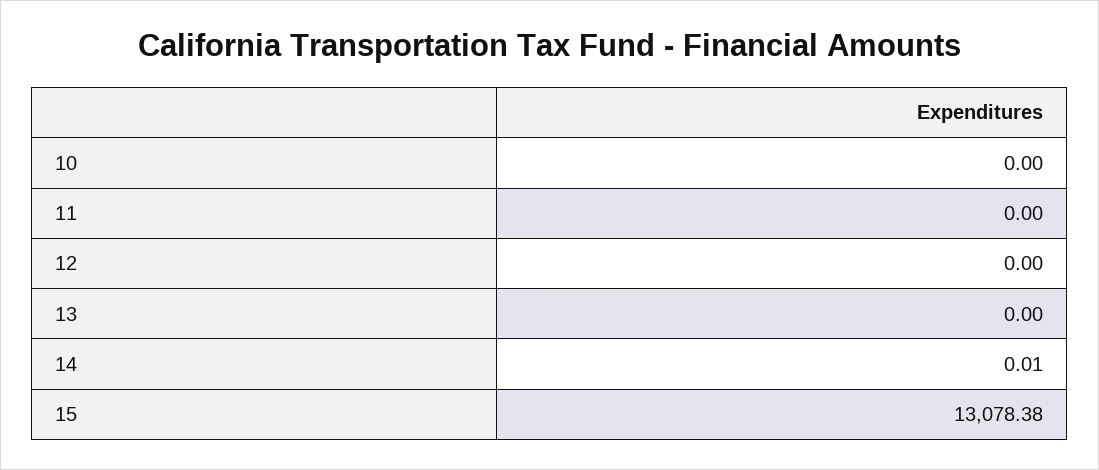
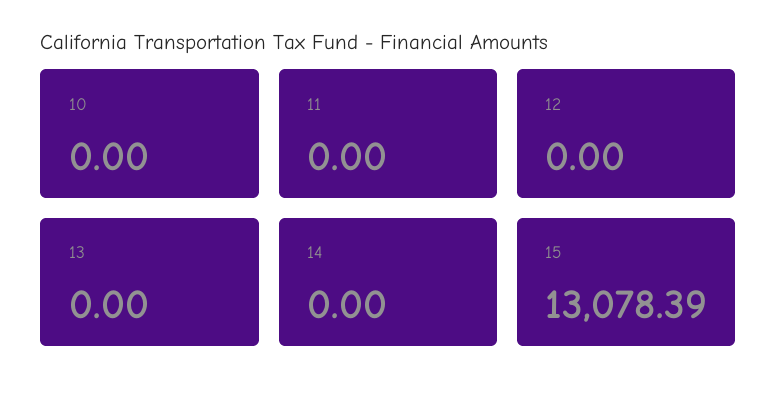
  {
    "10": 0,
    "11": 0,
    "12": 0,
    "13": 0,
-   "14": 0.01,
+   "14": 0,
-   "15": 13078.38
+   "15": 13078.39
  }

